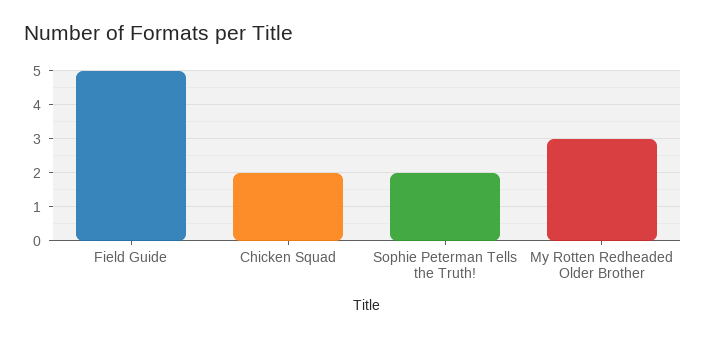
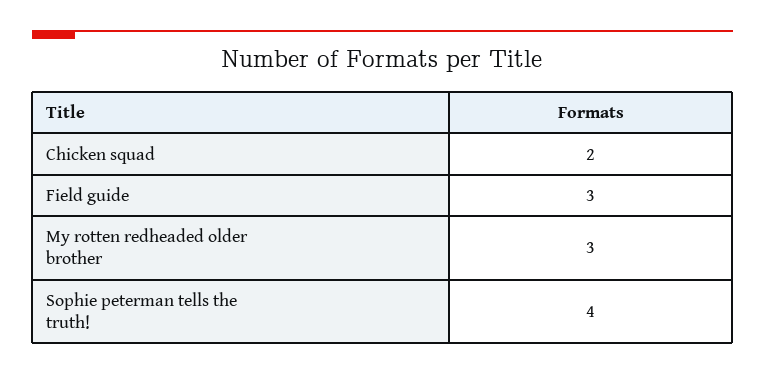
  {
-   "Field Guide": 5,
+   "Field Guide": 3,
    "Chicken Squad": 2,
-   "Sophie Peterman Tells the Truth!": 2,
+   "Sophie Peterman Tells the Truth!": 4,
    "My Rotten Redheaded Older Brother": 3
  }

